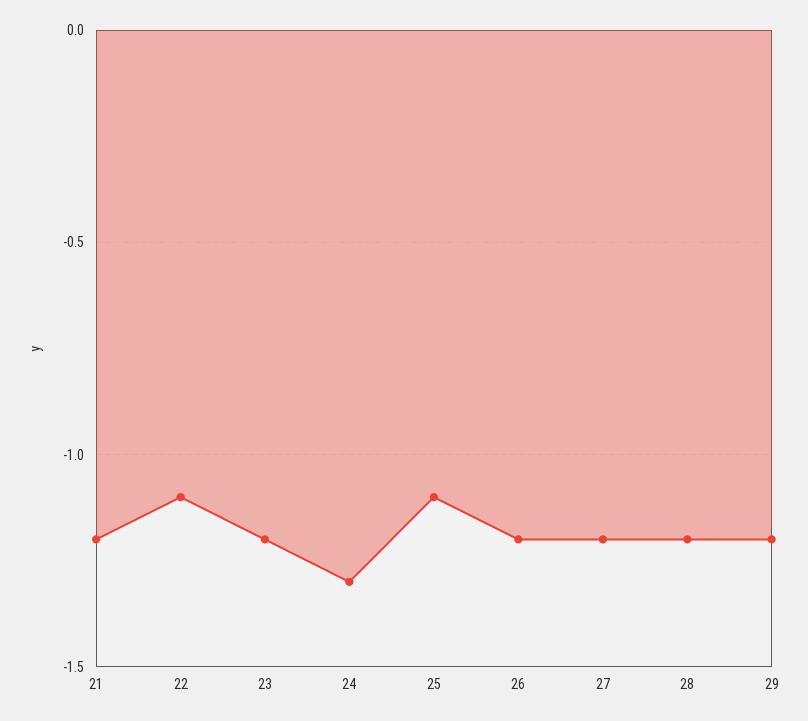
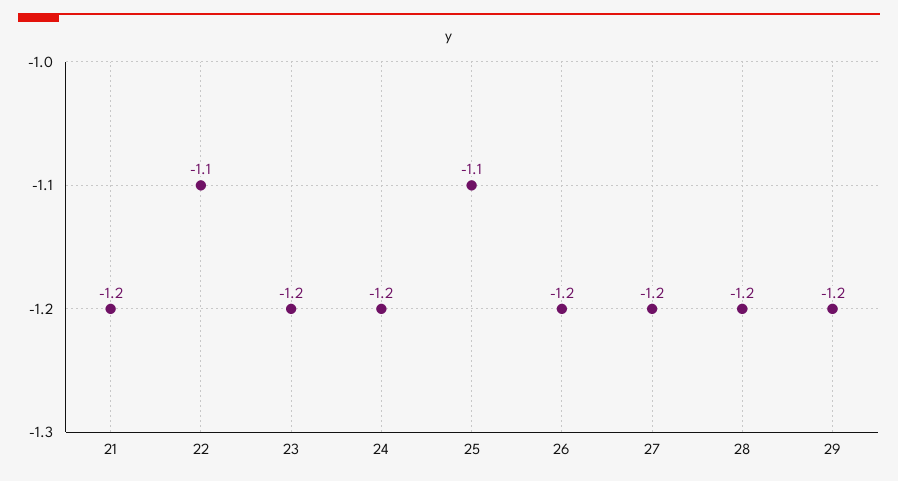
  {
    "21": -1.2,
    "22": -1.1,
    "23": -1.2,
-   "24": -1.3,
+   "24": -1.2,
    "25": -1.1,
    "26": -1.2,
    "27": -1.2,
    "28": -1.2,
    "29": -1.2
  }

